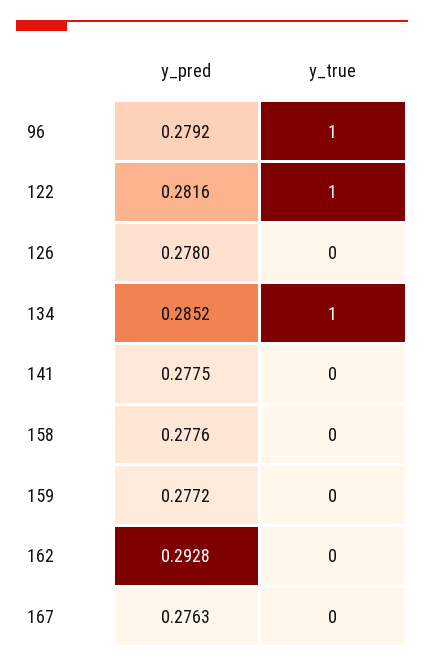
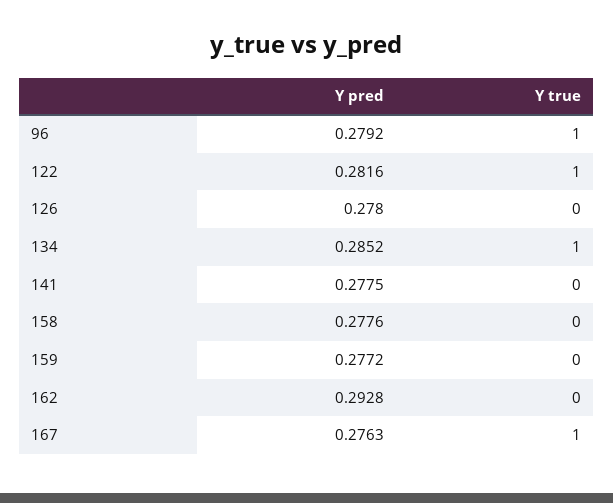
  {
    "y_pred": {
      "96": 0.2792,
      "122": 0.2816,
      "126": 0.278,
      "134": 0.2852,
      "141": 0.2775,
      "158": 0.2776,
      "159": 0.2772,
      "162": 0.2928,
      "167": 0.2763
    },
    "y_true": {
      "96": 1,
      "122": 1,
      "126": 0,
      "134": 1,
      "141": 0,
      "158": 0,
      "159": 0,
      "162": 0,
-     "167": 0
+     "167": 1
    }
  }

